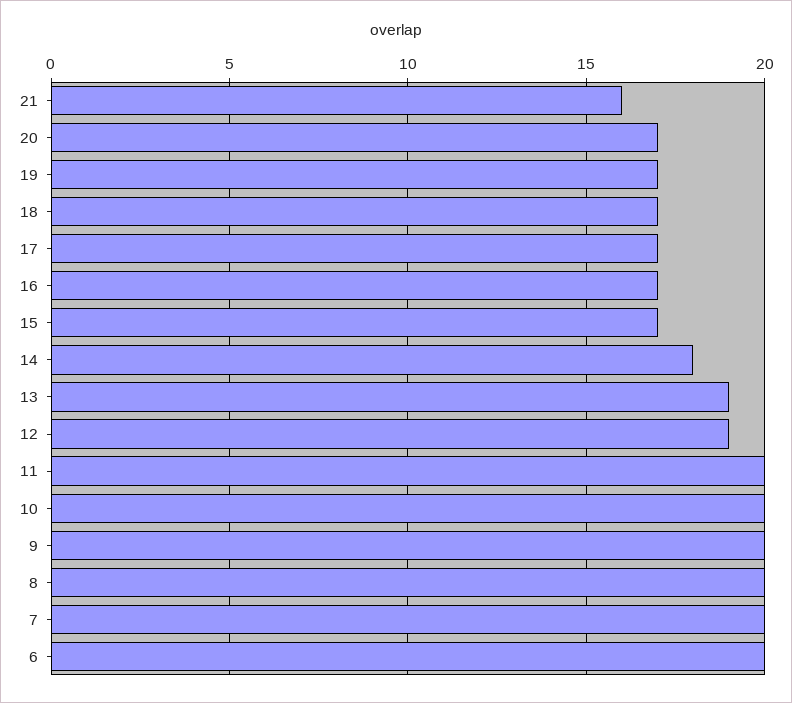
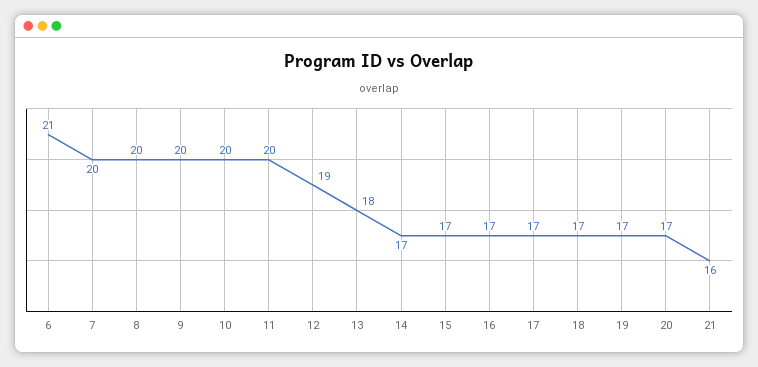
  {
    "21": 16,
    "20": 17,
    "19": 17,
    "18": 17,
    "17": 17,
    "16": 17,
    "15": 17,
-   "14": 18,
+   "14": 17,
-   "13": 19,
+   "13": 18,
    "12": 19,
    "11": 20,
    "10": 20,
    "9": 20,
    "8": 20,
    "7": 20,
-   "6": 20
+   "6": 21
  }

